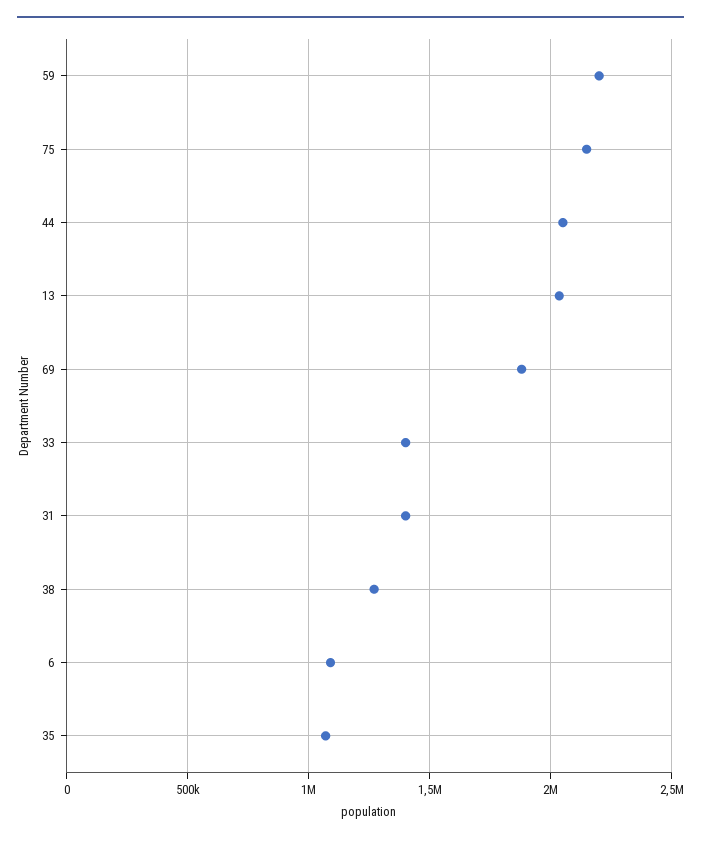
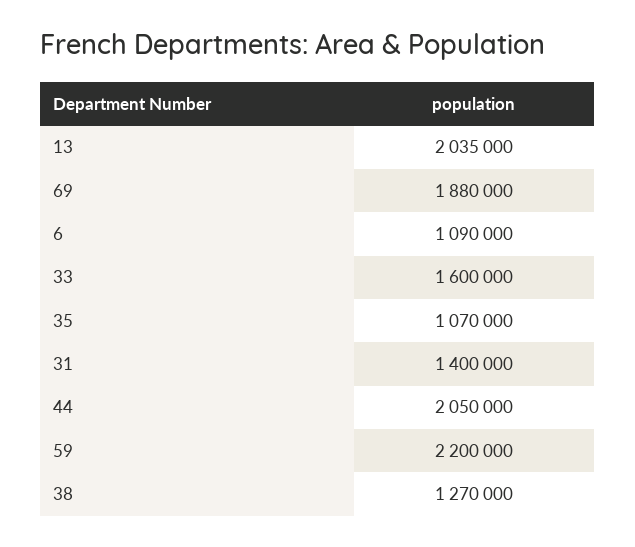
  {
    "59": 2200000,
-   "75": 2150000,
    "44": 2050000,
    "13": 2035000,
    "69": 1880000,
-   "33": 1400000,
+   "33": 1600000,
    "31": 1400000,
    "38": 1270000,
    "6": 1090000,
    "35": 1070000
  }

